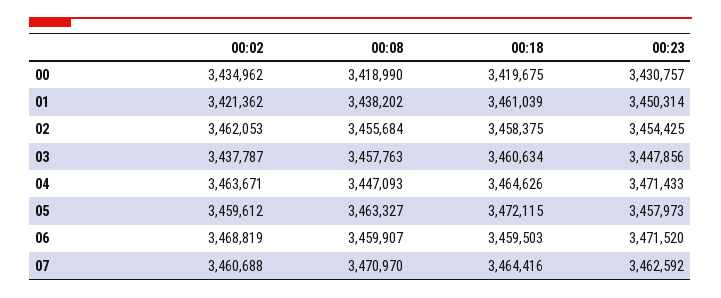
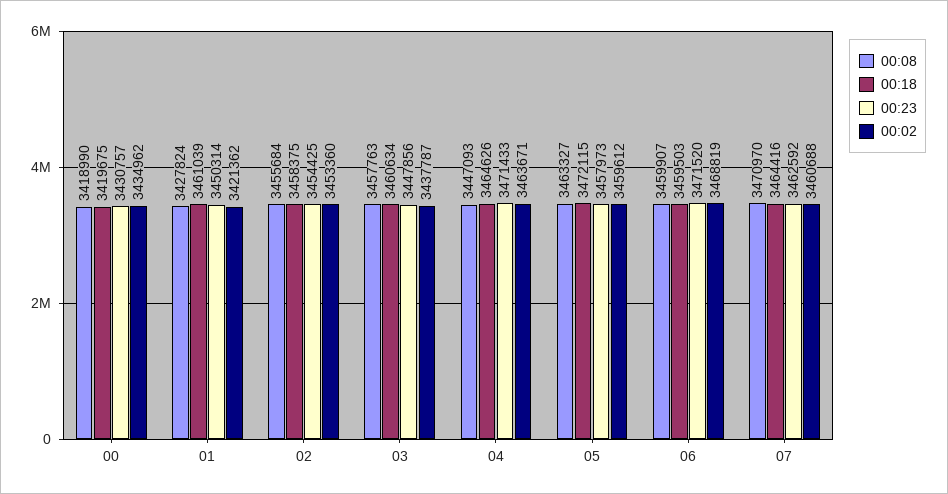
  {
    "00:02": {
      "00": 3434962,
      "01": 3421362,
-     "02": 3462053,
+     "02": 3453360,
      "03": 3437787,
      "04": 3463671,
      "05": 3459612,
      "06": 3468819,
      "07": 3460688
    },
    "00:08": {
      "00": 3418990,
-     "01": 3438202,
+     "01": 3427824,
      "02": 3455684,
      "03": 3457763,
      "04": 3447093,
      "05": 3463327,
      "06": 3459907,
      "07": 3470970
    },
    "00:18": {
      "00": 3419675,
      "01": 3461039,
      "02": 3458375,
      "03": 3460634,
      "04": 3464626,
      "05": 3472115,
      "06": 3459503,
      "07": 3464416
    },
    "00:23": {
      "00": 3430757,
      "01": 3450314,
      "02": 3454425,
      "03": 3447856,
      "04": 3471433,
      "05": 3457973,
      "06": 3471520,
      "07": 3462592
    }
  }

